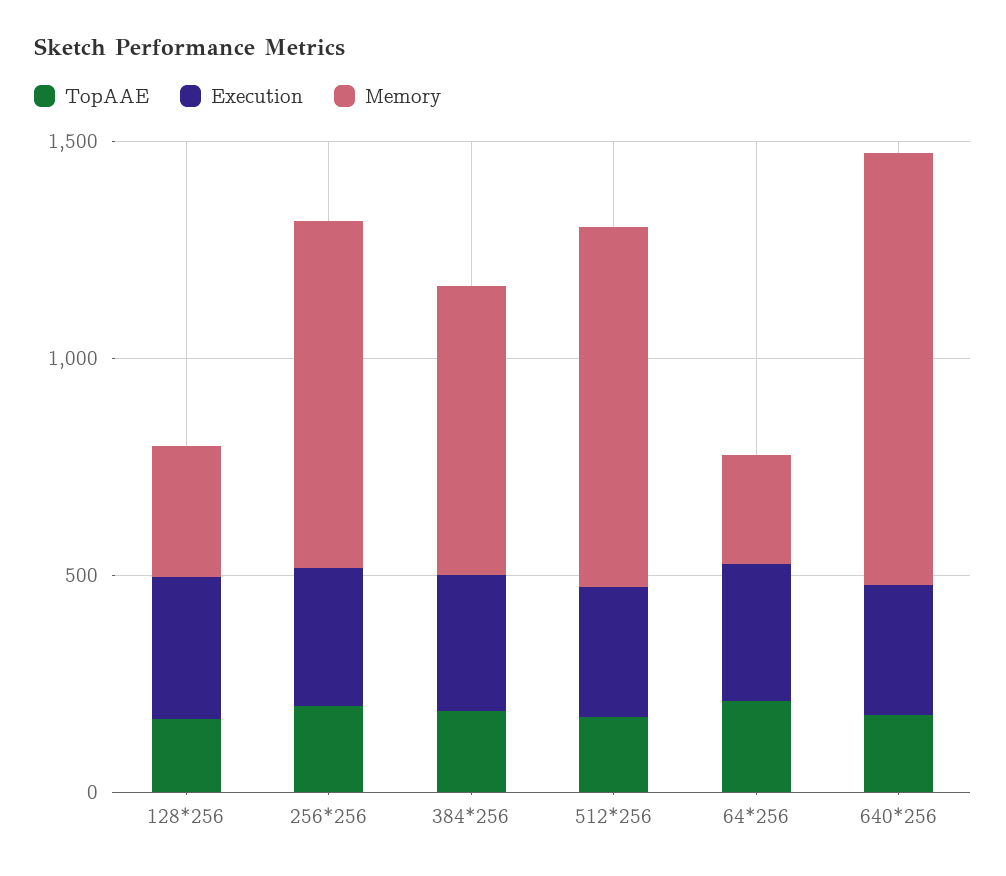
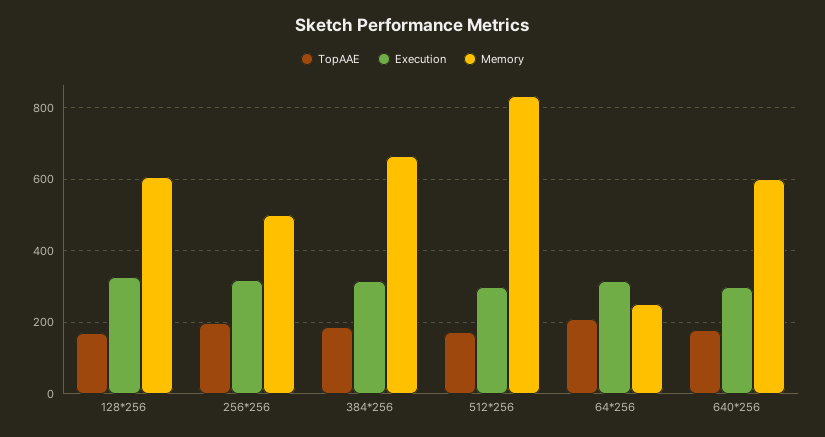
  {
    "TopAAE": {
      "128*256": 160,
      "256*256": 200,
      "384*256": 180,
      "512*256": 180,
      "64*256": 200,
      "640*256": 180
    },
    "Execution": {
      "128*256": 320,
      "256*256": 320,
      "384*256": 320,
      "512*256": 300,
      "64*256": 320,
      "640*256": 300
    },
    "Memory": {
-     "128*256": 300,
+     "128*256": 600,
-     "256*256": 800,
+     "256*256": 500,
      "384*256": 660,
      "512*256": 840,
      "64*256": 260,
-     "640*256": 1000
+     "640*256": 600
    }
  }

